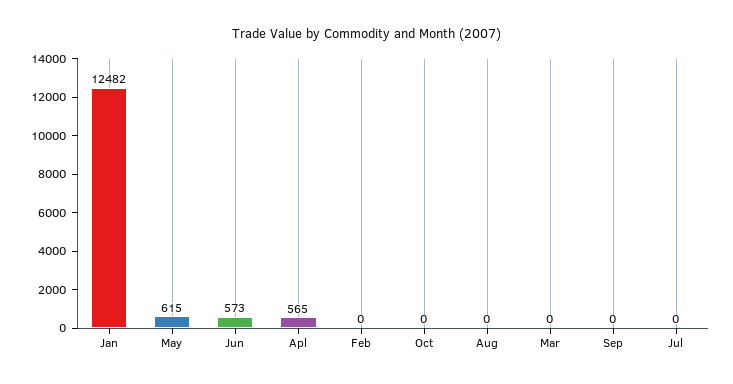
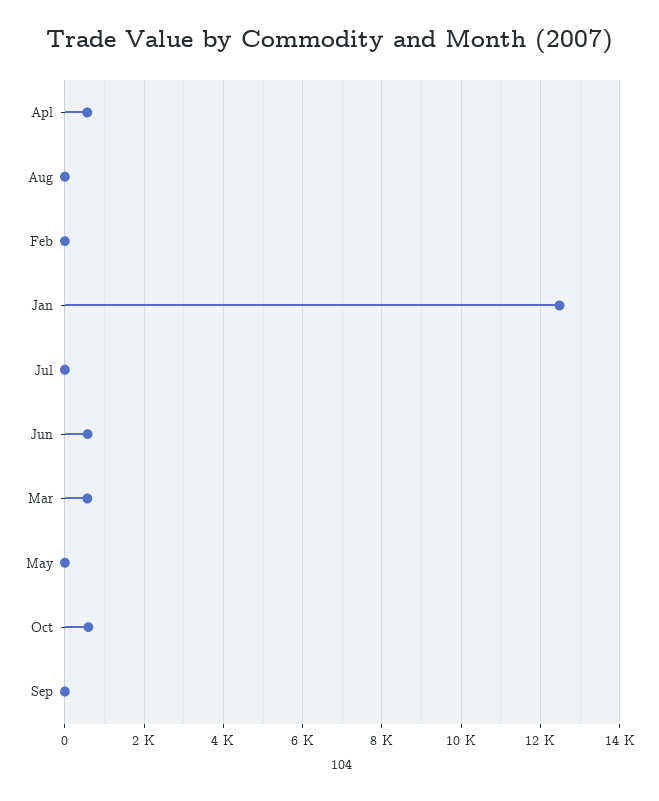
  {
    "Jan": 12482,
-   "May": 615,
+   "May": 0,
    "Jun": 573,
    "Apl": 565,
    "Feb": 0,
-   "Oct": 0,
+   "Oct": 600,
    "Aug": 0,
-   "Mar": 0,
+   "Mar": 600,
    "Sep": 0,
    "Jul": 0
  }

